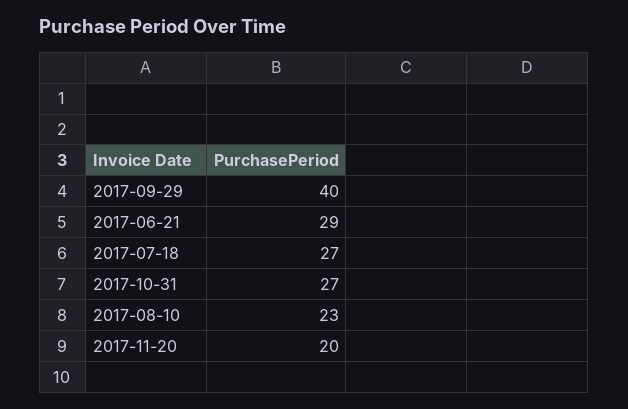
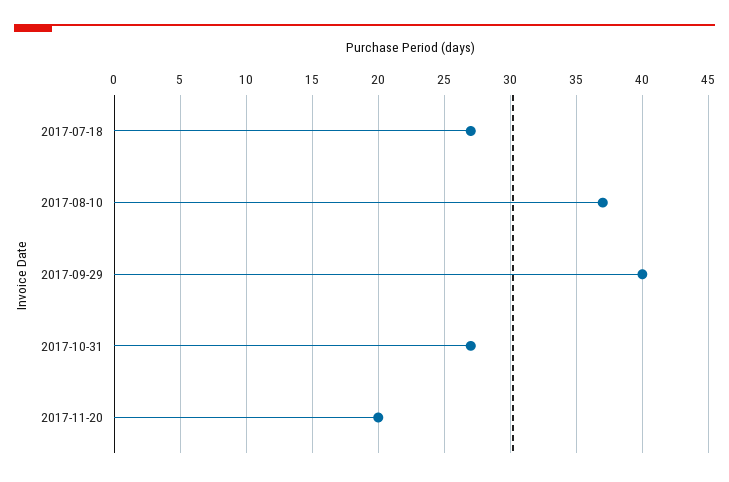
  {
    "2017-09-29": 40,
-   "2017-06-21": 29,
    "2017-07-18": 27,
    "2017-10-31": 27,
-   "2017-08-10": 23,
+   "2017-08-10": 37,
    "2017-11-20": 20
  }

